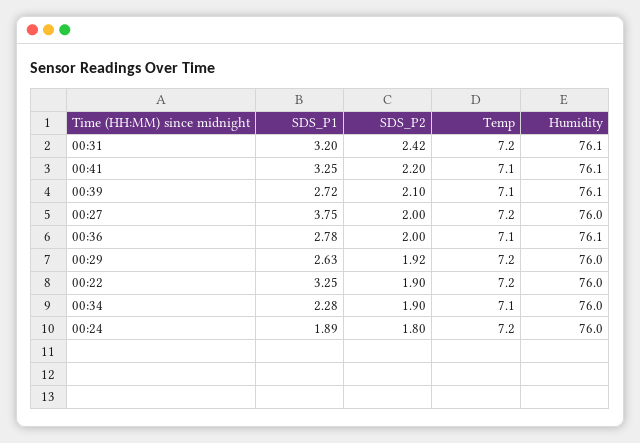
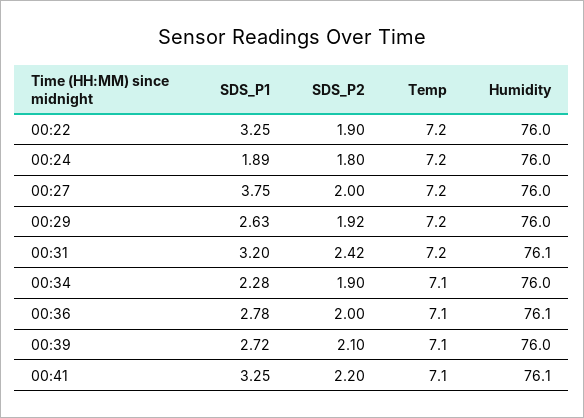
  {
    "SDS_P1": {
      "00:31": 3.2,
      "00:41": 3.25,
      "00:39": 2.72,
      "00:27": 3.75,
      "00:36": 2.78,
      "00:29": 2.63,
      "00:22": 3.25,
      "00:34": 2.28,
      "00:24": 1.89
    },
    "SDS_P2": {
      "00:31": 2.42,
      "00:41": 2.2,
      "00:39": 2.1,
      "00:27": 2,
      "00:36": 2,
      "00:29": 1.92,
      "00:22": 1.9,
      "00:34": 1.9,
      "00:24": 1.8
    },
    "Temp": {
      "00:31": 7.2,
      "00:41": 7.1,
      "00:39": 7.1,
      "00:27": 7.2,
      "00:36": 7.1,
      "00:29": 7.2,
      "00:22": 7.2,
      "00:34": 7.1,
      "00:24": 7.2
    },
    "Humidity": {
      "00:31": 76.1,
      "00:41": 76.1,
-     "00:39": 76.1,
+     "00:39": 76,
      "00:27": 76,
      "00:36": 76.1,
      "00:29": 76,
      "00:22": 76,
      "00:34": 76,
      "00:24": 76
    }
  }

